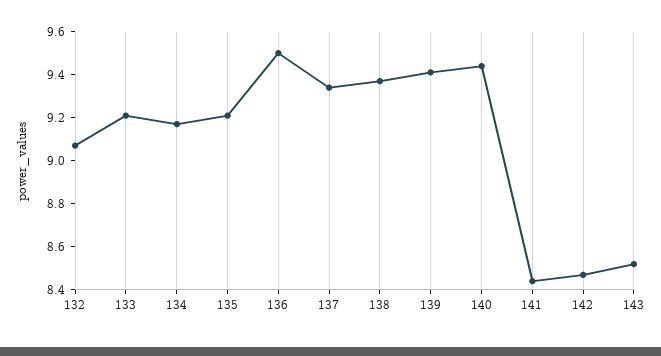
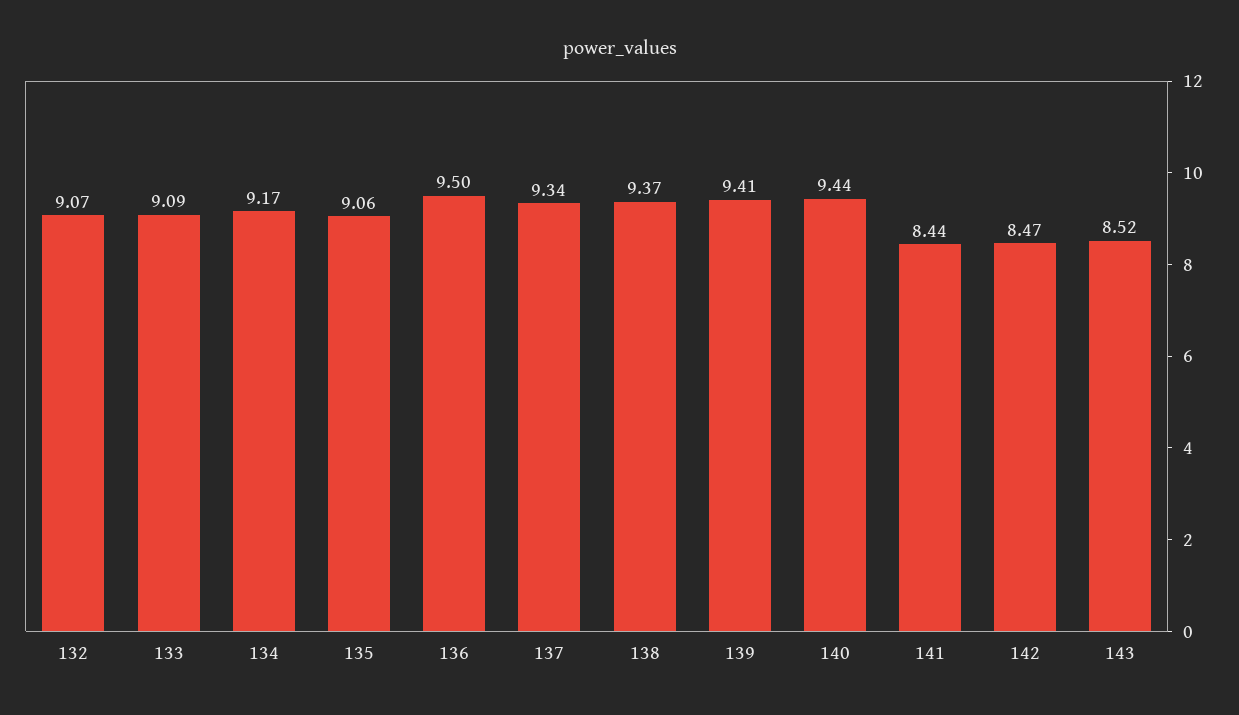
  {
    "132": 9.07,
-   "133": 9.2,
+   "133": 9.09,
    "134": 9.17,
-   "135": 9.2,
+   "135": 9.06,
    "136": 9.5,
    "137": 9.34,
    "138": 9.37,
    "139": 9.41,
    "140": 9.44,
    "141": 8.44,
    "142": 8.47,
    "143": 8.52
  }

